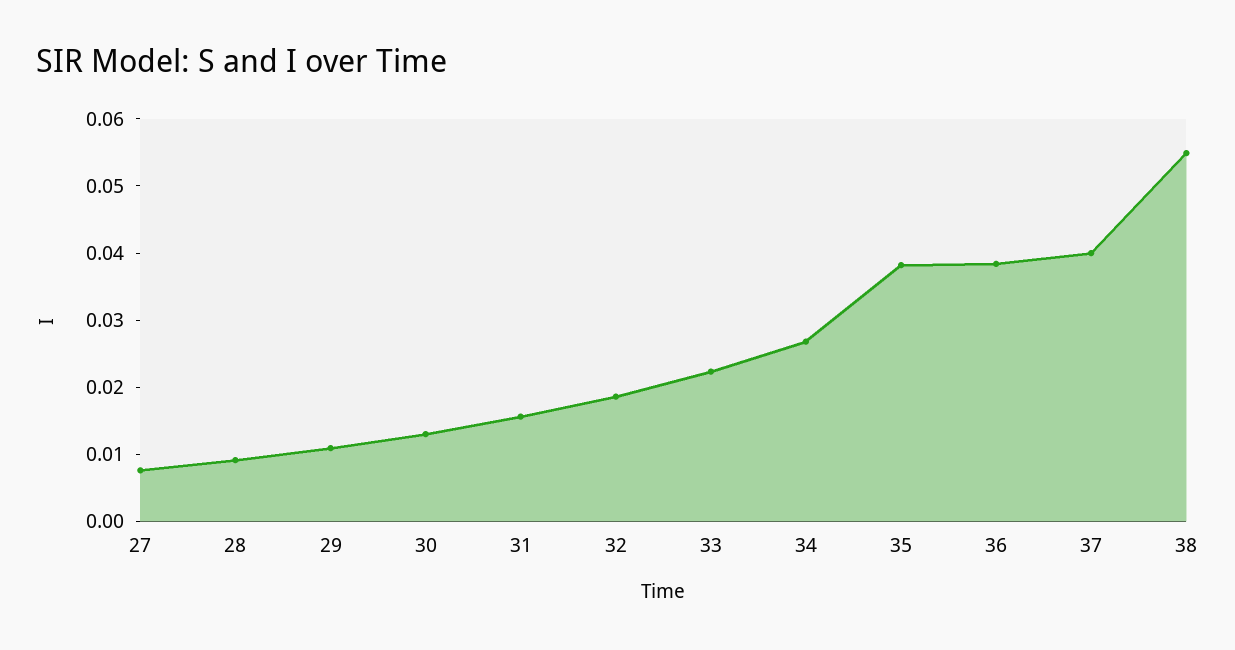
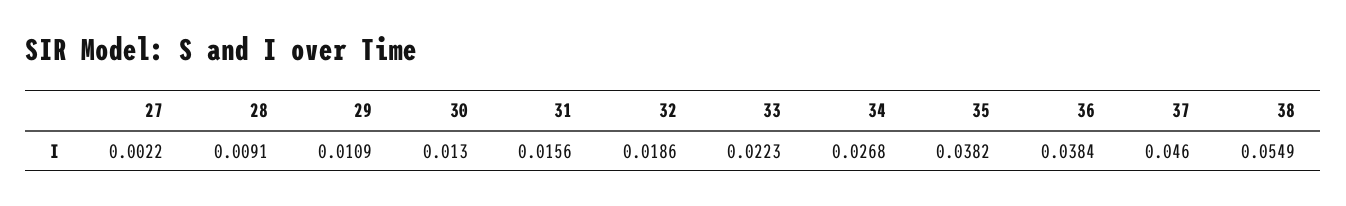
  {
-   "27": 0.008,
+   "27": 0.0022,
    "28": 0.0091,
    "29": 0.0109,
    "30": 0.013,
    "31": 0.0156,
    "32": 0.0186,
    "33": 0.0223,
    "34": 0.0268,
    "35": 0.0382,
    "36": 0.0384,
-   "37": 0.04,
+   "37": 0.046,
    "38": 0.0549
  }

